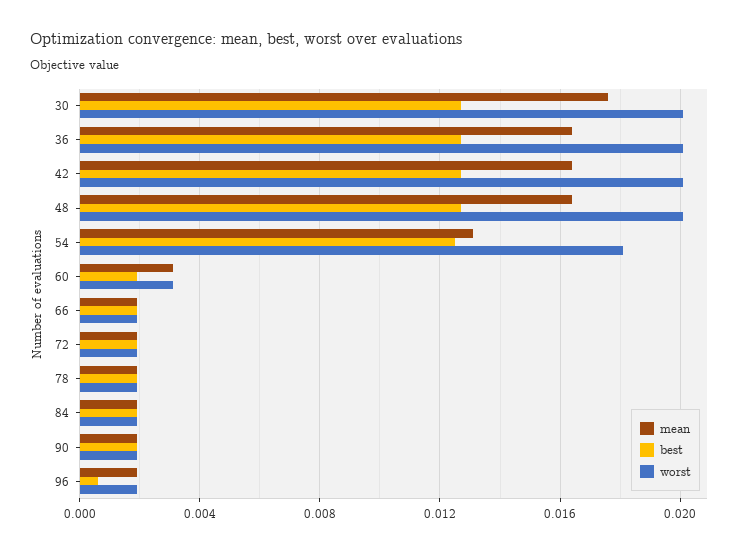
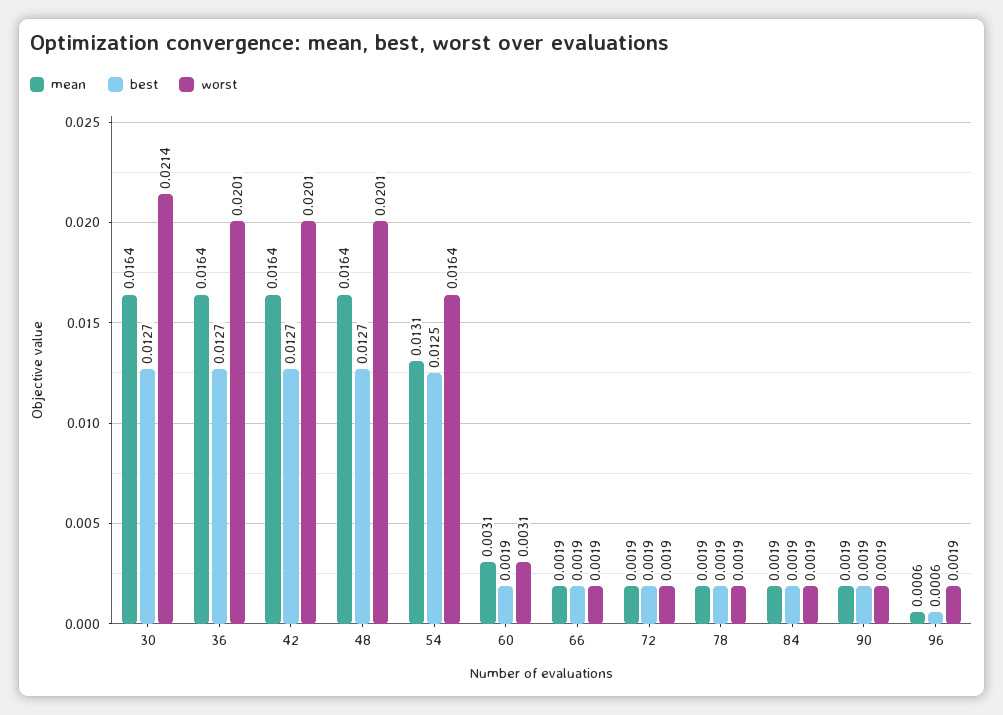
  {
    "mean": {
-     "30": 0.0175,
+     "30": 0.0164,
      "36": 0.0164,
      "42": 0.0164,
      "48": 0.0164,
      "54": 0.0131,
      "60": 0.0031,
      "66": 0.0019,
      "72": 0.0019,
      "78": 0.0019,
      "84": 0.0019,
      "90": 0.0019,
-     "96": 0.002
+     "96": 0.0006
    },
    "best": {
      "30": 0.0127,
      "36": 0.0127,
      "42": 0.0127,
      "48": 0.0127,
      "54": 0.0125,
      "60": 0.0019,
      "66": 0.0019,
      "72": 0.0019,
      "78": 0.0019,
      "84": 0.0019,
      "90": 0.0019,
      "96": 0.0006
    },
    "worst": {
-     "30": 0.02,
+     "30": 0.0214,
      "36": 0.0201,
      "42": 0.0201,
      "48": 0.0201,
-     "54": 0.018,
+     "54": 0.0164,
      "60": 0.0031,
      "66": 0.0019,
      "72": 0.0019,
      "78": 0.0019,
      "84": 0.0019,
      "90": 0.0019,
      "96": 0.0019
    }
  }

